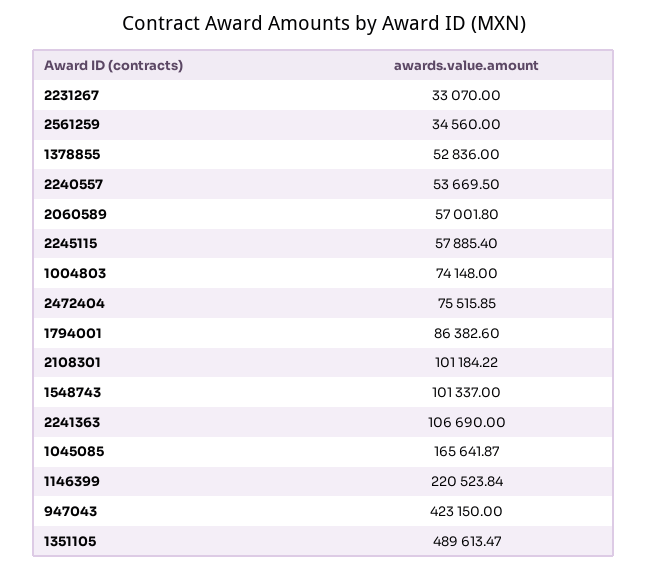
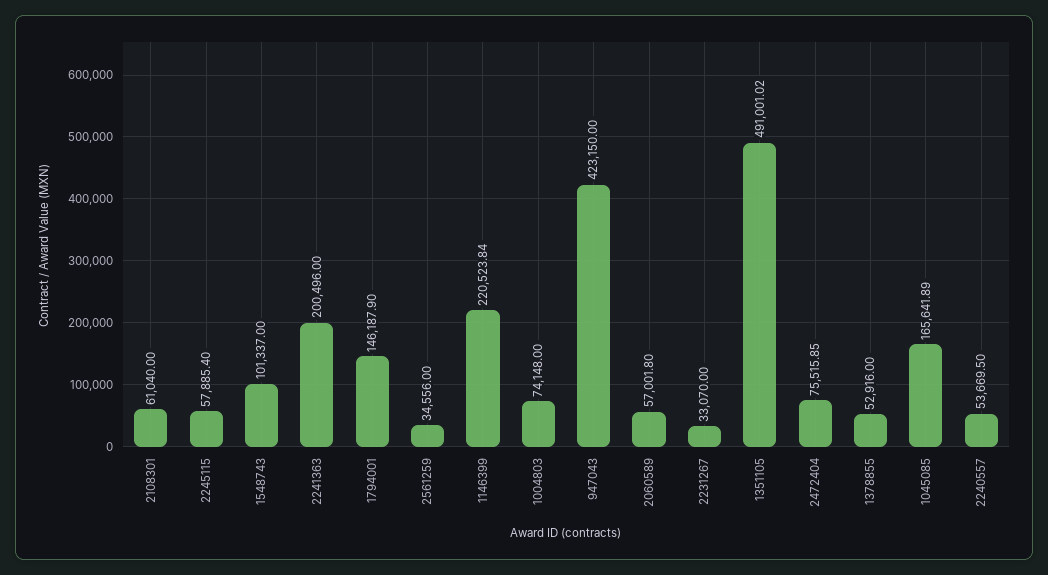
  {
    "2231267": 33070,
-   "2561259": 34560,
+   "2561259": 34556,
-   "1378855": 52836,
+   "1378855": 52916,
    "2240557": 53669.5,
    "2060589": 57001.8,
    "2245115": 57885.4,
    "1004803": 74148,
    "2472404": 75515.85,
-   "1794001": 86382.6,
+   "1794001": 146187.9,
-   "2108301": 101184.22,
+   "2108301": 61040,
    "1548743": 101337,
-   "2241363": 106690,
+   "2241363": 200496,
-   "1045085": 165641.87,
+   "1045085": 165641.89,
    "1146399": 220523.84,
    "947043": 423150,
-   "1351105": 489613.47
+   "1351105": 491001.02
  }

